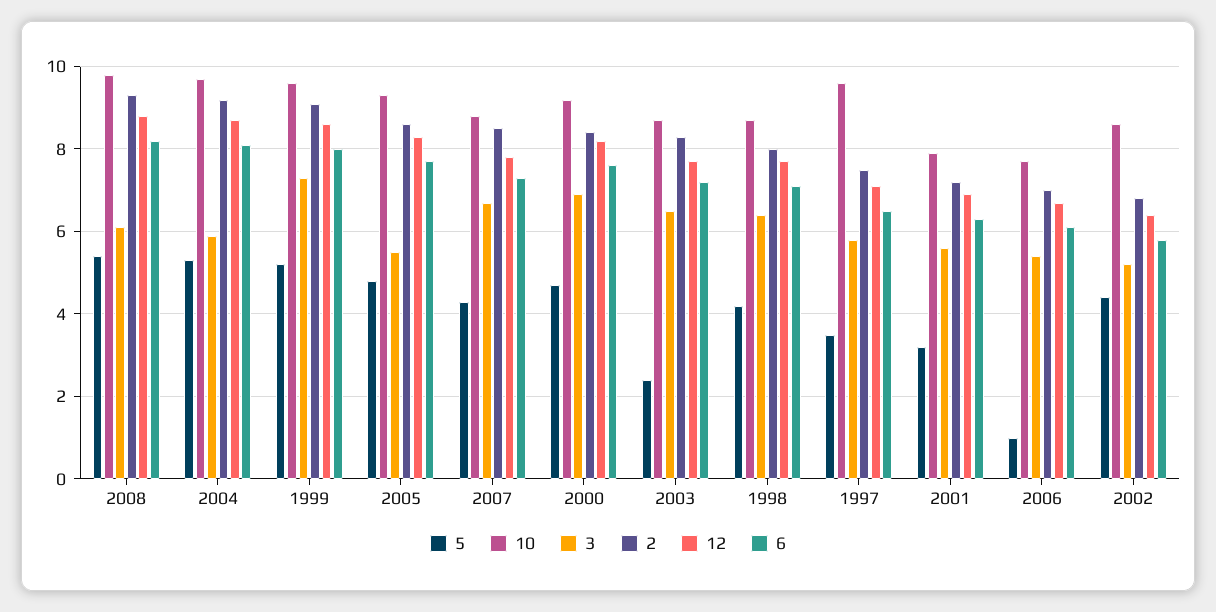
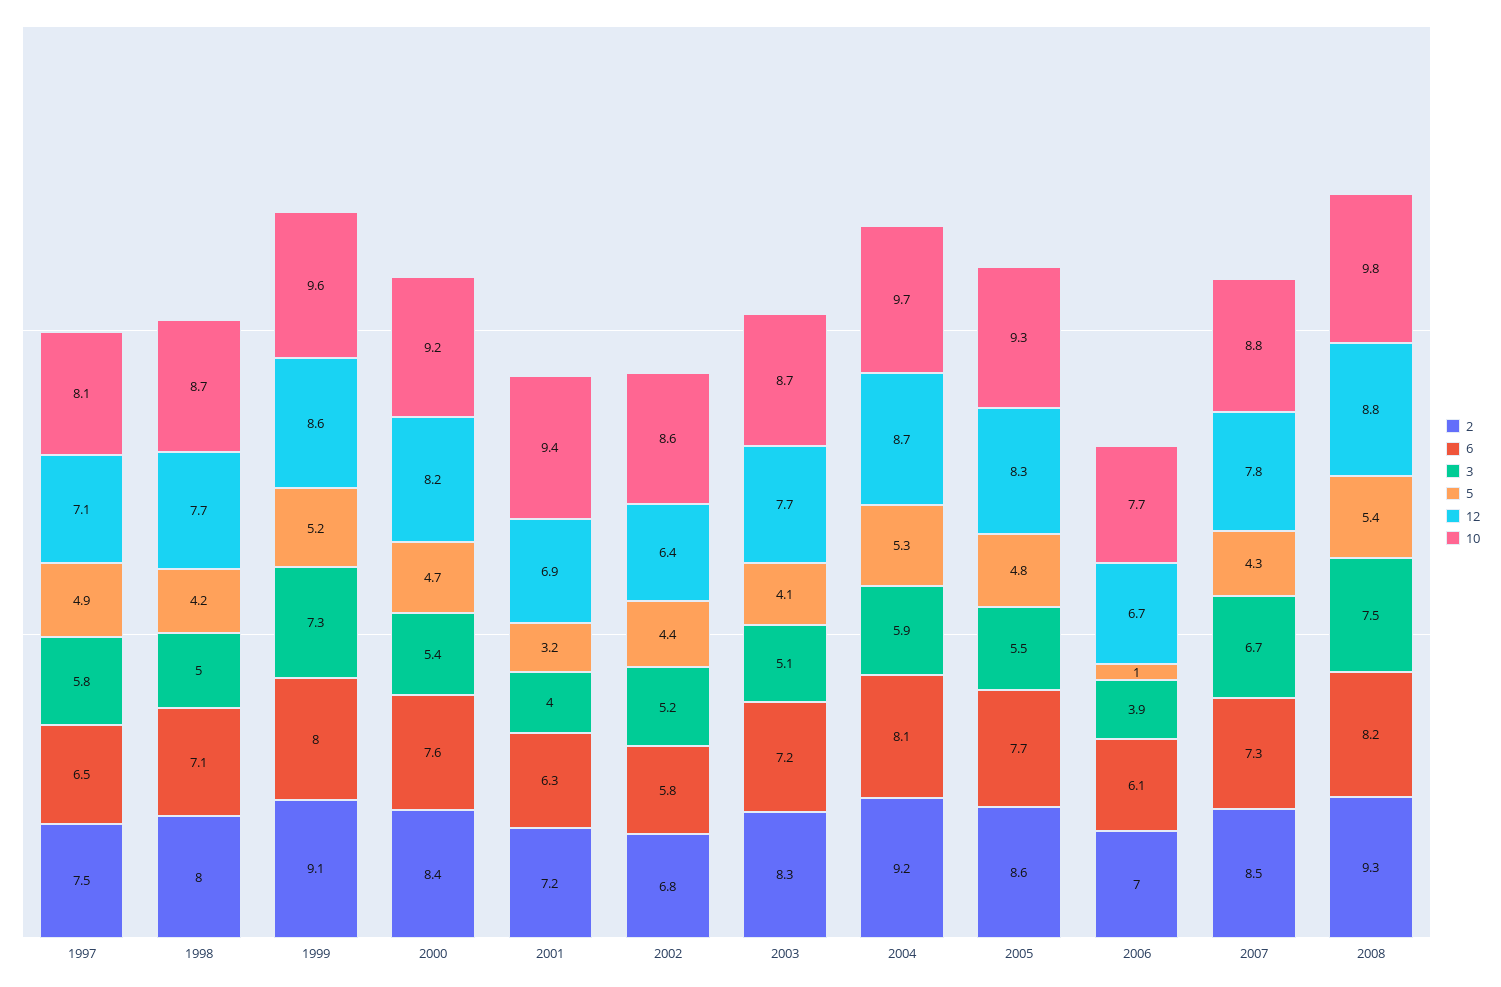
  {
    "5": {
      "2008": 5.4,
      "2004": 5.3,
      "1999": 5.2,
      "2005": 4.8,
      "2007": 4.3,
      "2000": 4.7,
-     "2003": 2.5,
+     "2003": 4.1,
      "1998": 4.2,
-     "1997": 3.5,
+     "1997": 4.9,
      "2001": 3.2,
      "2006": 1,
      "2002": 4.4
    },
    "10": {
      "2008": 9.8,
      "2004": 9.7,
      "1999": 9.6,
      "2005": 9.3,
      "2007": 8.8,
      "2000": 9.2,
      "2003": 8.7,
      "1998": 8.7,
-     "1997": 9.5,
+     "1997": 8.1,
-     "2001": 8,
+     "2001": 9.4,
      "2006": 7.7,
      "2002": 8.6
    },
    "3": {
-     "2008": 6,
+     "2008": 7.5,
      "2004": 5.9,
      "1999": 7.3,
      "2005": 5.5,
      "2007": 6.7,
-     "2000": 7,
+     "2000": 5.4,
-     "2003": 6.5,
+     "2003": 5.1,
-     "1998": 6.5,
+     "1998": 5,
      "1997": 5.8,
-     "2001": 5.5,
+     "2001": 4,
-     "2006": 5.5,
+     "2006": 3.9,
      "2002": 5.2
    },
    "2": {
      "2008": 9.3,
      "2004": 9.2,
      "1999": 9.1,
      "2005": 8.6,
      "2007": 8.5,
      "2000": 8.4,
      "2003": 8.3,
      "1998": 8,
      "1997": 7.5,
      "2001": 7.2,
      "2006": 7,
      "2002": 6.8
    },
    "12": {
      "2008": 8.8,
      "2004": 8.7,
      "1999": 8.6,
      "2005": 8.3,
      "2007": 7.8,
      "2000": 8.2,
      "2003": 7.7,
      "1998": 7.7,
      "1997": 7.1,
      "2001": 6.9,
      "2006": 6.7,
      "2002": 6.4
    },
    "6": {
      "2008": 8.2,
      "2004": 8.1,
      "1999": 8,
      "2005": 7.7,
      "2007": 7.3,
      "2000": 7.6,
      "2003": 7.2,
      "1998": 7.1,
      "1997": 6.5,
      "2001": 6.3,
      "2006": 6.1,
      "2002": 5.8
    }
  }

